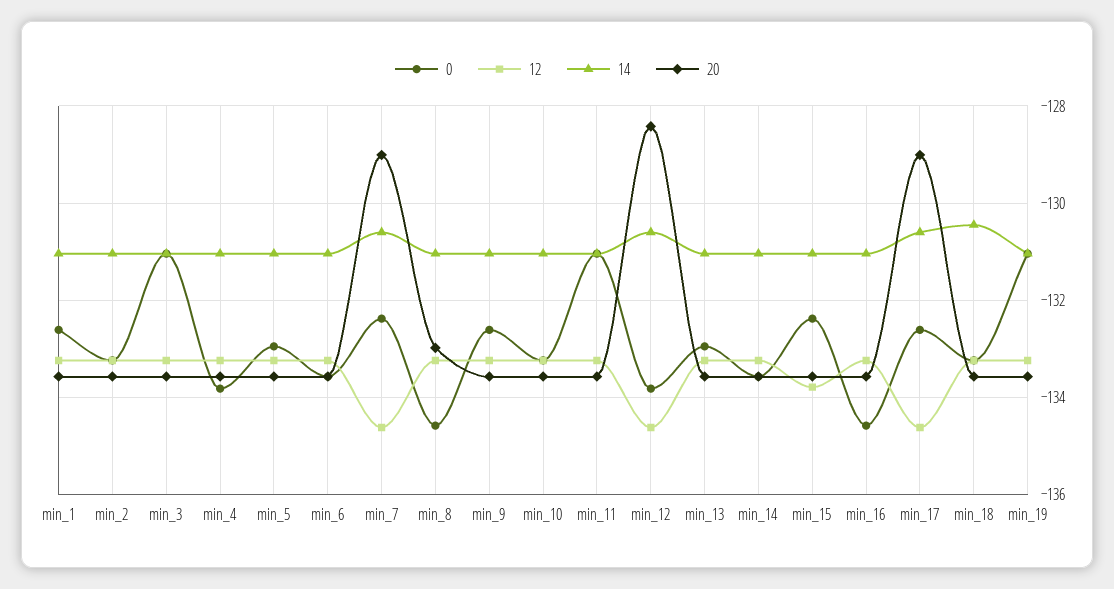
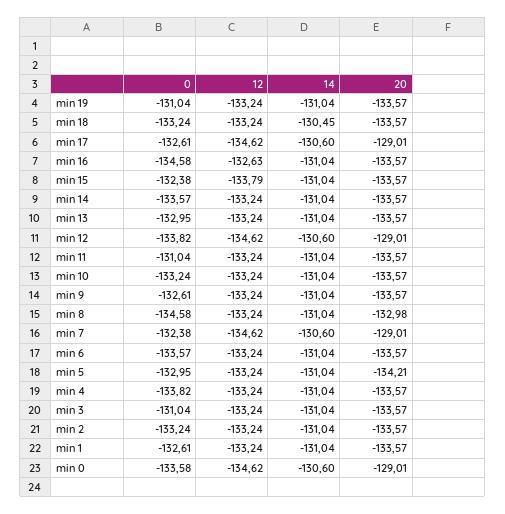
  {
    "0": {
      "min_1": -132.61,
      "min_2": -133.24,
      "min_3": -131.04,
      "min_4": -133.82,
      "min_5": -132.95,
      "min_6": -133.57,
      "min_7": -132.38,
      "min_8": -134.58,
      "min_9": -132.61,
      "min_10": -133.24,
      "min_11": -131.04,
      "min_12": -133.82,
      "min_13": -132.95,
      "min_14": -133.57,
      "min_15": -132.38,
      "min_16": -134.58,
      "min_17": -132.61,
      "min_18": -133.24,
-     "min_19": -131.04
+     "min_19": -131.04,
+     "min 0": -133.58
    },
    "12": {
      "min_1": -133.24,
      "min_2": -133.24,
      "min_3": -133.24,
      "min_4": -133.24,
      "min_5": -133.24,
      "min_6": -133.24,
      "min_7": -134.62,
      "min_8": -133.24,
      "min_9": -133.24,
      "min_10": -133.24,
      "min_11": -133.24,
      "min_12": -134.62,
      "min_13": -133.24,
      "min_14": -133.24,
      "min_15": -133.79,
-     "min_16": -133.2,
+     "min_16": -132.63,
      "min_17": -134.62,
      "min_18": -133.24,
-     "min_19": -133.24
+     "min_19": -133.24,
+     "min 0": -134.62
    },
    "14": {
      "min_1": -131.04,
      "min_2": -131.04,
      "min_3": -131.04,
      "min_4": -131.04,
      "min_5": -131.04,
      "min_6": -131.04,
      "min_7": -130.6,
      "min_8": -131.04,
      "min_9": -131.04,
      "min_10": -131.04,
      "min_11": -131.04,
      "min_12": -130.6,
      "min_13": -131.04,
      "min_14": -131.04,
      "min_15": -131.04,
      "min_16": -131.04,
      "min_17": -130.6,
      "min_18": -130.45,
-     "min_19": -131.04
+     "min_19": -131.04,
+     "min 0": -130.6
    },
    "20": {
      "min_1": -133.57,
      "min_2": -133.57,
      "min_3": -133.57,
      "min_4": -133.57,
-     "min_5": -133.6,
+     "min_5": -134.21,
      "min_6": -133.57,
      "min_7": -129.01,
      "min_8": -132.98,
      "min_9": -133.57,
      "min_10": -133.57,
      "min_11": -133.57,
-     "min_12": -128.4,
+     "min_12": -129.01,
      "min_13": -133.57,
      "min_14": -133.57,
      "min_15": -133.57,
      "min_16": -133.57,
      "min_17": -129.01,
      "min_18": -133.57,
-     "min_19": -133.57
+     "min_19": -133.57,
+     "min 0": -129.01
    }
  }

